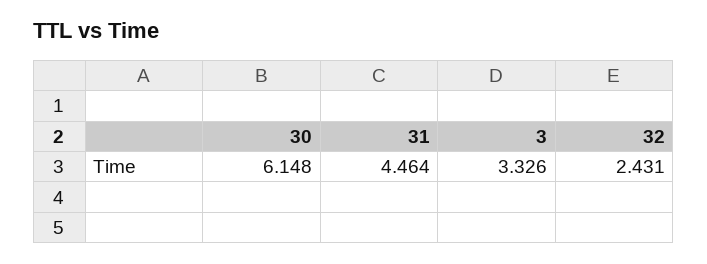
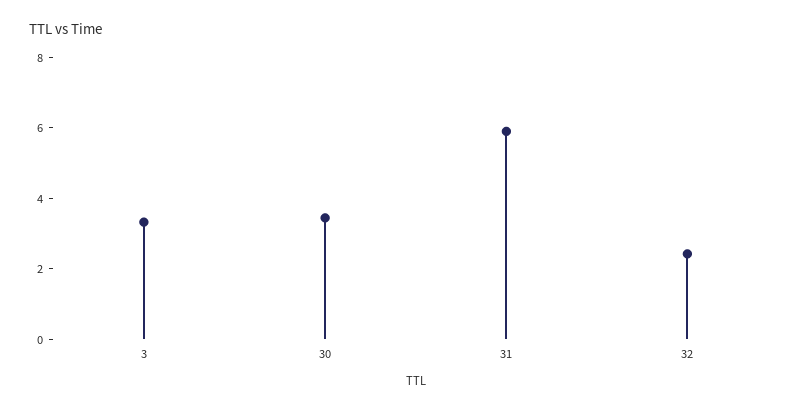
  {
-   "30": 6.148,
+   "30": 3.5,
-   "31": 4.464,
+   "31": 6,
    "3": 3.326,
    "32": 2.431
  }

